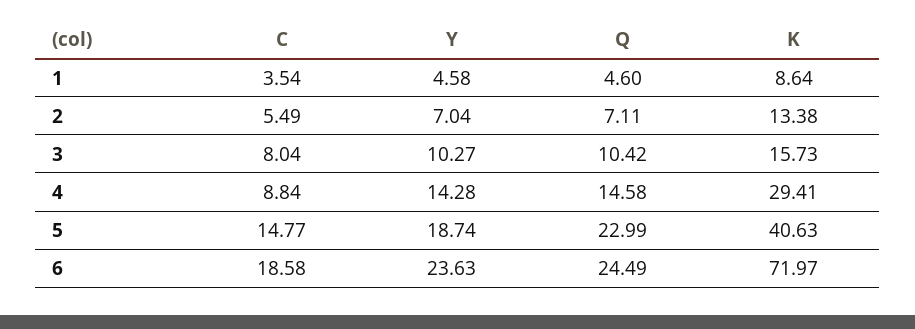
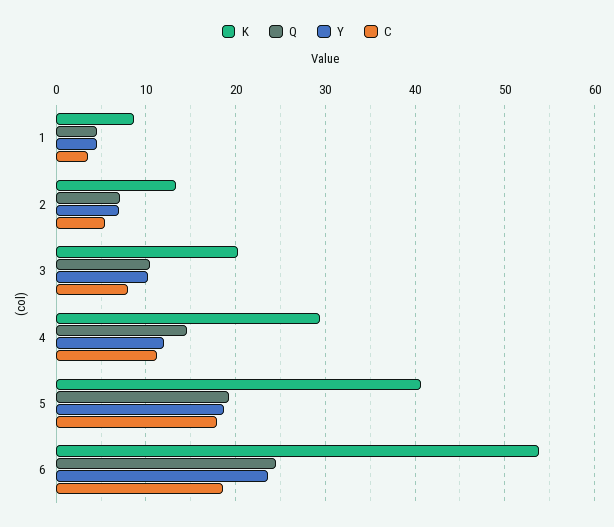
  {
    "C": {
      "1": 3.54,
      "2": 5.49,
      "3": 8.04,
-     "4": 8.84,
+     "4": 11,
-     "5": 14.77,
+     "5": 18,
      "6": 18.58
    },
    "Y": {
      "1": 4.58,
      "2": 7.04,
      "3": 10.27,
-     "4": 14.28,
+     "4": 12,
      "5": 18.74,
      "6": 23.63
    },
    "Q": {
      "1": 4.6,
      "2": 7.11,
      "3": 10.42,
      "4": 14.58,
-     "5": 22.99,
+     "5": 19,
      "6": 24.49
    },
    "K": {
      "1": 8.64,
      "2": 13.38,
-     "3": 15.73,
+     "3": 20,
      "4": 29.41,
      "5": 40.63,
-     "6": 71.97
+     "6": 54
    }
  }

